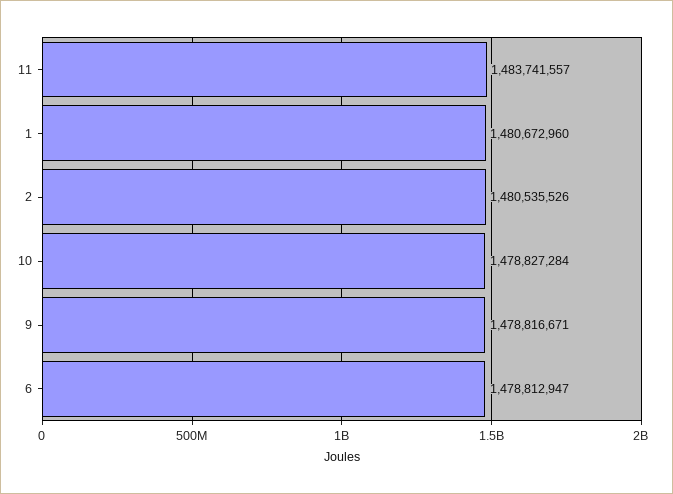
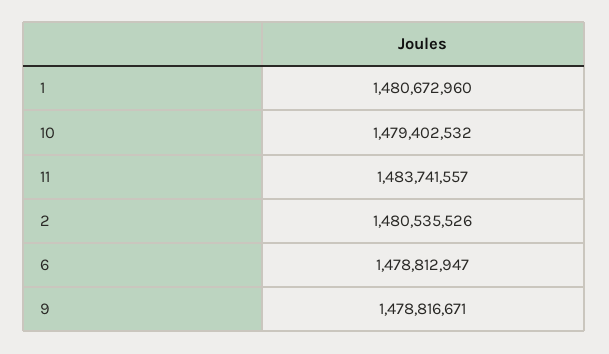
  {
    "11": 1483741557,
    "1": 1480672960,
    "2": 1480535526,
-   "10": 1478827284,
+   "10": 1479402532,
    "9": 1478816671,
    "6": 1478812947
  }

